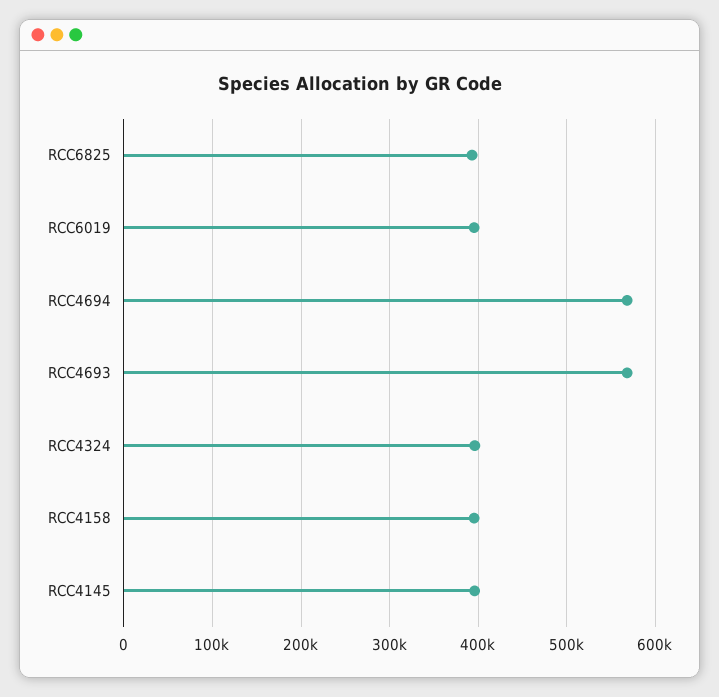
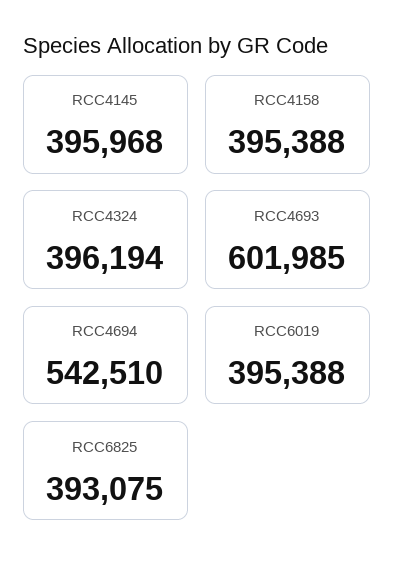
  {
    "RCC6825": 393075,
    "RCC6019": 395388,
-   "RCC4694": 570000,
+   "RCC4694": 542510,
-   "RCC4693": 570000,
+   "RCC4693": 601985,
    "RCC4324": 396194,
    "RCC4158": 395388,
    "RCC4145": 395968
  }

